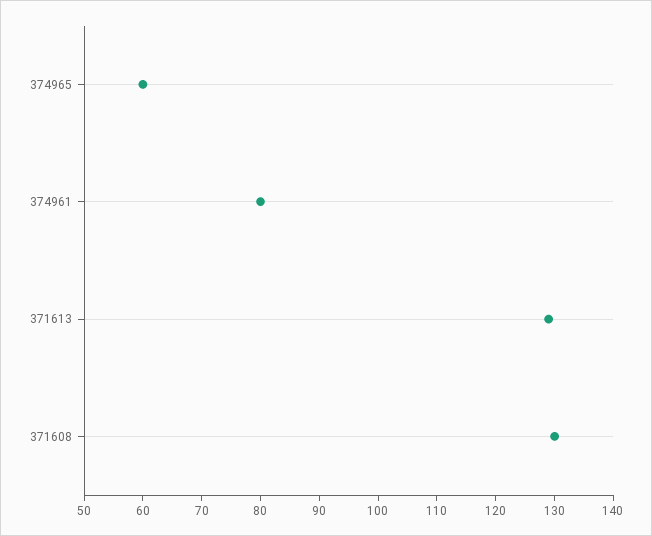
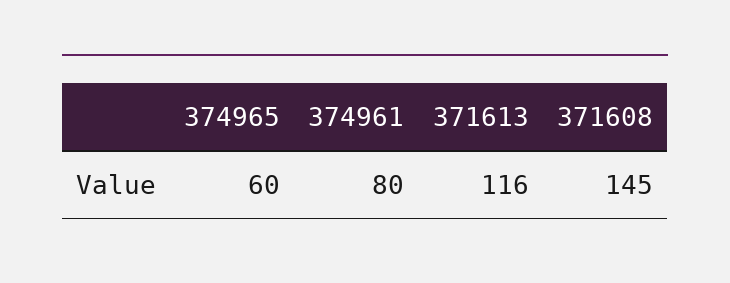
  {
    "374965": 60,
    "374961": 80,
-   "371613": 130,
+   "371613": 116,
-   "371608": 130
+   "371608": 145
  }

